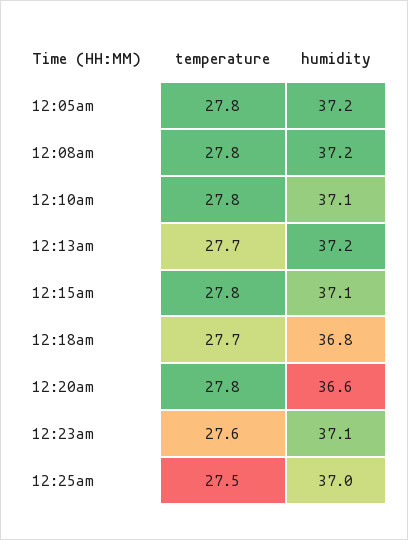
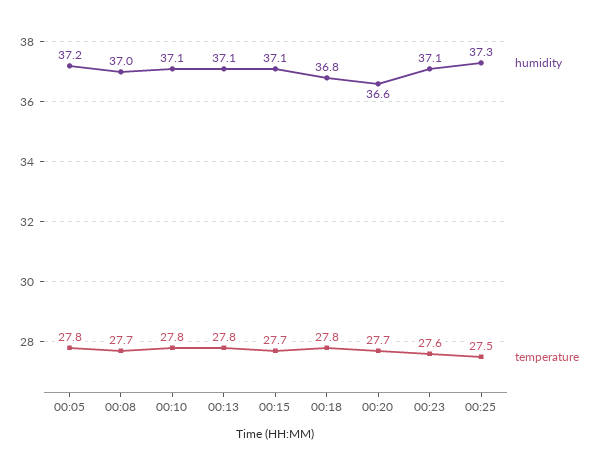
  {
    "temperature": {
      "12:05am": 27.8,
-     "12:08am": 27.8,
+     "12:08am": 27.7,
      "12:10am": 27.8,
-     "12:13am": 27.7,
+     "12:13am": 27.8,
-     "12:15am": 27.8,
+     "12:15am": 27.7,
-     "12:18am": 27.7,
+     "12:18am": 27.8,
-     "12:20am": 27.8,
+     "12:20am": 27.7,
      "12:23am": 27.6,
      "12:25am": 27.5
    },
    "humidity": {
      "12:05am": 37.2,
-     "12:08am": 37.2,
+     "12:08am": 37,
      "12:10am": 37.1,
-     "12:13am": 37.2,
+     "12:13am": 37.1,
      "12:15am": 37.1,
      "12:18am": 36.8,
      "12:20am": 36.6,
      "12:23am": 37.1,
-     "12:25am": 37
+     "12:25am": 37.3
    }
  }

